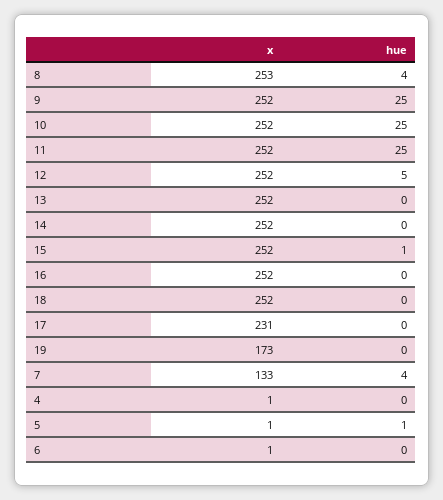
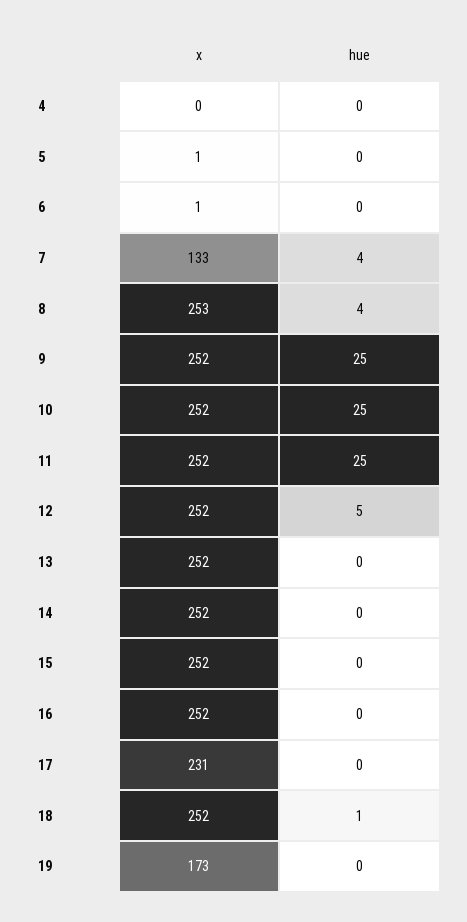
  {
    "x": {
      "8": 253,
      "9": 252,
      "10": 252,
      "11": 252,
      "12": 252,
      "13": 252,
      "14": 252,
      "15": 252,
      "16": 252,
      "18": 252,
      "17": 231,
      "19": 173,
      "7": 133,
-     "4": 1,
+     "4": 0,
      "5": 1,
      "6": 1
    },
    "hue": {
      "8": 4,
      "9": 25,
      "10": 25,
      "11": 25,
      "12": 5,
      "13": 0,
      "14": 0,
-     "15": 1,
+     "15": 0,
      "16": 0,
-     "18": 0,
+     "18": 1,
      "17": 0,
      "19": 0,
      "7": 4,
      "4": 0,
-     "5": 1,
+     "5": 0,
      "6": 0
    }
  }

